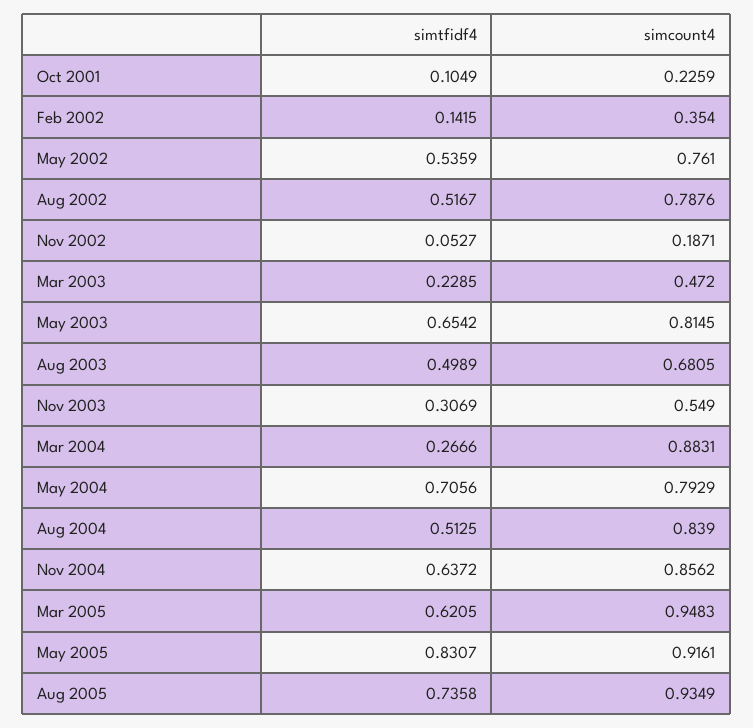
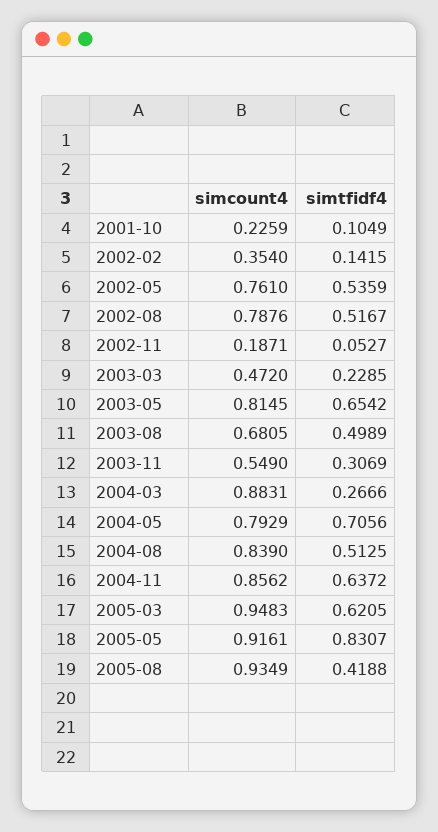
  {
    "simtfidf4": {
      "Oct 2001": 0.1049,
      "Feb 2002": 0.1415,
      "May 2002": 0.5359,
      "Aug 2002": 0.5167,
      "Nov 2002": 0.0527,
      "Mar 2003": 0.2285,
      "May 2003": 0.6542,
      "Aug 2003": 0.4989,
      "Nov 2003": 0.3069,
      "Mar 2004": 0.2666,
      "May 2004": 0.7056,
      "Aug 2004": 0.5125,
      "Nov 2004": 0.6372,
      "Mar 2005": 0.6205,
      "May 2005": 0.8307,
-     "Aug 2005": 0.7358
+     "Aug 2005": 0.4188
    },
    "simcount4": {
      "Oct 2001": 0.2259,
      "Feb 2002": 0.354,
      "May 2002": 0.761,
      "Aug 2002": 0.7876,
      "Nov 2002": 0.1871,
      "Mar 2003": 0.472,
      "May 2003": 0.8145,
      "Aug 2003": 0.6805,
      "Nov 2003": 0.549,
      "Mar 2004": 0.8831,
      "May 2004": 0.7929,
      "Aug 2004": 0.839,
      "Nov 2004": 0.8562,
      "Mar 2005": 0.9483,
      "May 2005": 0.9161,
      "Aug 2005": 0.9349
    }
  }

